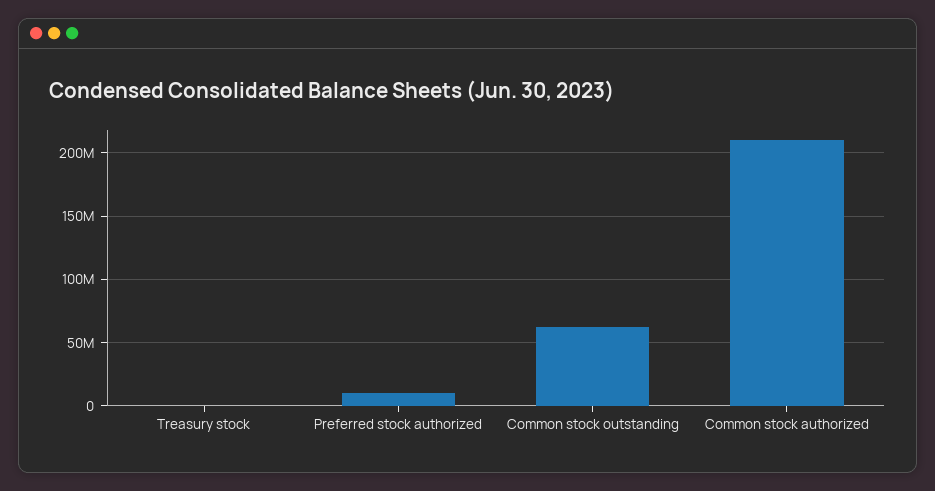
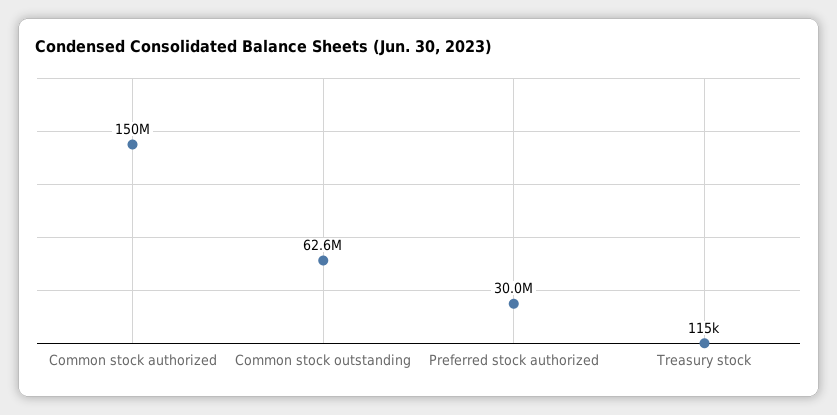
  {
    "Treasury stock": 115000,
-   "Preferred stock authorized": 10000000,
+   "Preferred stock authorized": 30000000,
    "Common stock outstanding": 62600000,
-   "Common stock authorized": 210000000
+   "Common stock authorized": 150000000
  }

